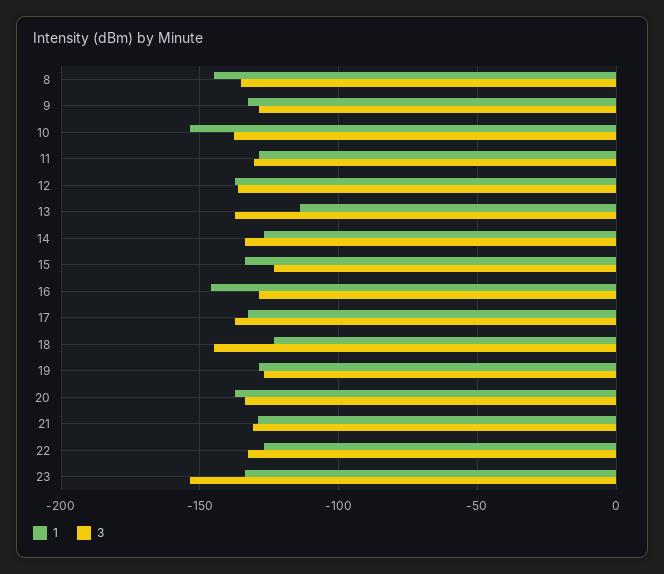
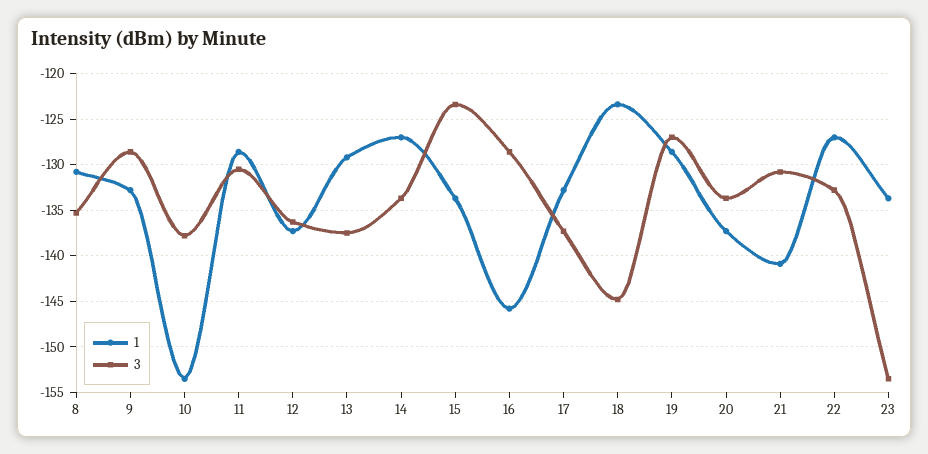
  {
    "1": {
-     "8": -145,
+     "8": -131,
      "9": -133,
      "10": -154,
      "11": -129,
      "12": -137,
-     "13": -115,
+     "13": -129,
      "14": -127,
      "15": -134,
      "16": -146,
      "17": -133,
      "18": -123,
      "19": -129,
      "20": -137,
-     "21": -130,
+     "21": -141,
      "22": -127,
      "23": -134
    },
    "3": {
      "8": -135,
      "9": -129,
      "10": -138,
      "11": -131,
      "12": -136,
      "13": -138,
      "14": -134,
      "15": -123,
      "16": -129,
      "17": -137,
      "18": -145,
      "19": -127,
      "20": -134,
      "21": -131,
      "22": -133,
      "23": -154
    }
  }

